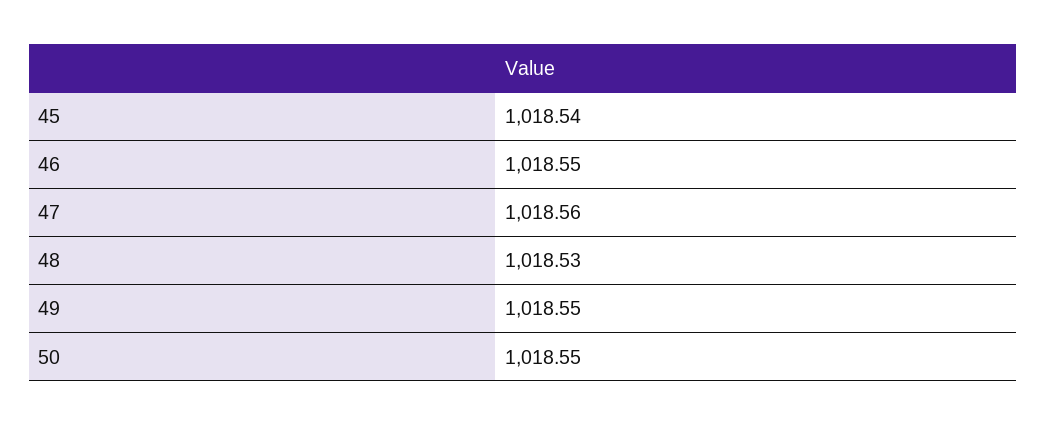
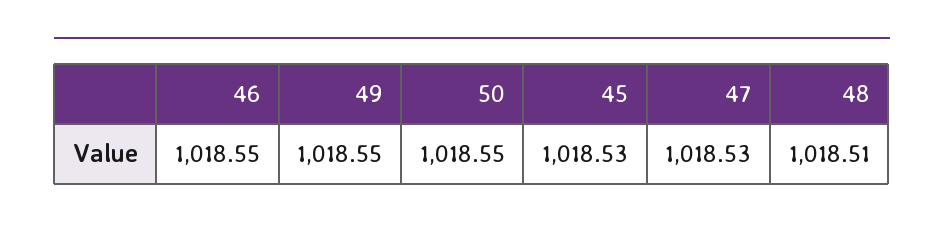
  {
-   "45": 1018.54,
+   "45": 1018.53,
    "46": 1018.55,
-   "47": 1018.56,
+   "47": 1018.53,
-   "48": 1018.53,
+   "48": 1018.51,
    "49": 1018.55,
    "50": 1018.55
  }

